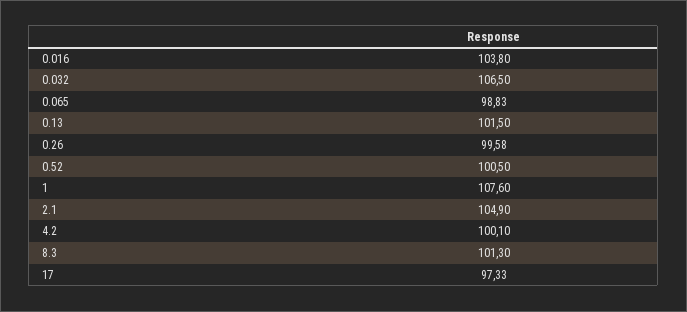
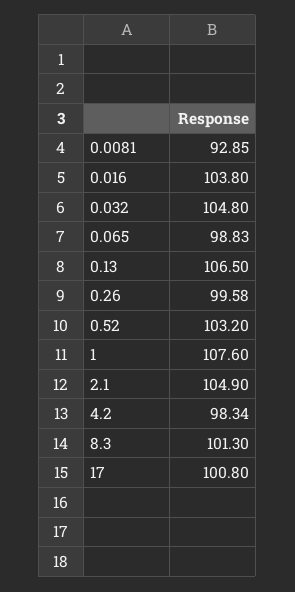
  {
    "0.016": 103.8,
-   "0.032": 106.5,
+   "0.032": 104.8,
    "0.065": 98.83,
-   "0.13": 101.5,
+   "0.13": 106.5,
    "0.26": 99.58,
-   "0.52": 100.5,
+   "0.52": 103.2,
    "1": 107.6,
    "2.1": 104.9,
-   "4.2": 100.1,
+   "4.2": 98.34,
    "8.3": 101.3,
-   "17": 97.33
+   "17": 100.8,
+   "0.0081": 92.85
  }

